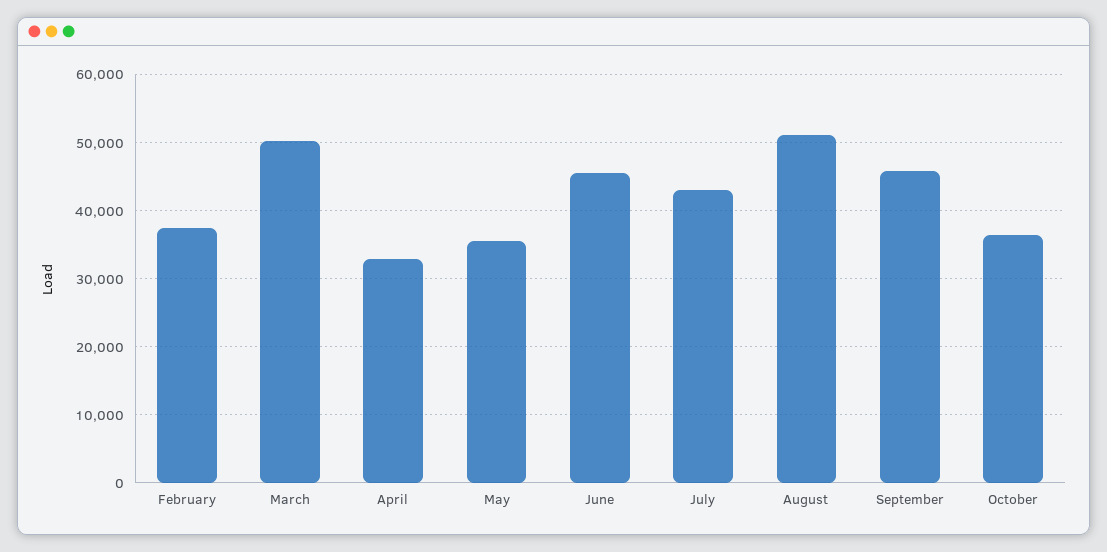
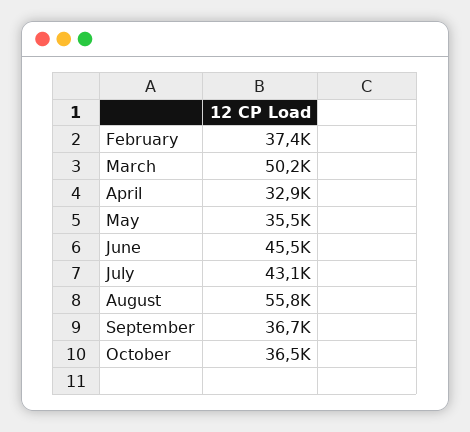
  {
    "February": 37400,
    "March": 50200,
    "April": 32900,
    "May": 35500,
    "June": 45500,
    "July": 43100,
-   "August": 51000,
+   "August": 55800,
-   "September": 46000,
+   "September": 36700,
    "October": 36500
  }

